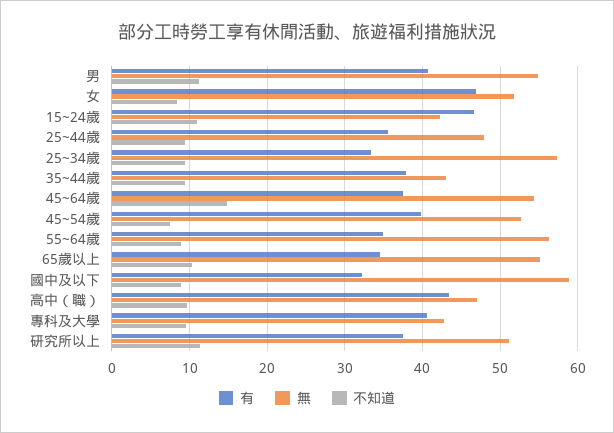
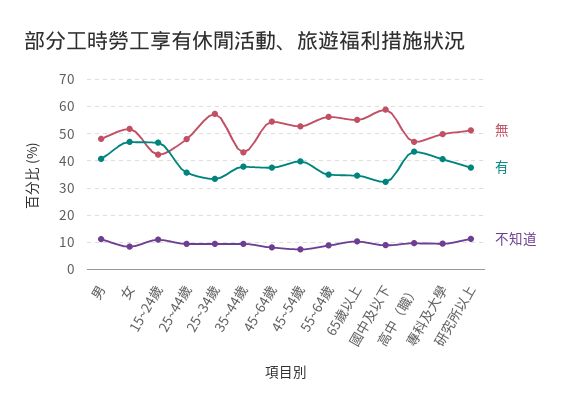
  {
    "有": {
      "男": 41,
      "女": 47,
      "15~24歲": 47,
      "25~44歲": 36,
      "25~34歲": 33,
      "35~44歲": 38,
      "45~64歲": 38,
      "45~54歲": 40,
      "55~64歲": 35,
      "65歲以上": 35,
      "國中及以下": 32,
      "高中（職）": 43,
      "專科及大學": 41,
      "研究所以上": 38
    },
    "無": {
-     "男": 55,
+     "男": 47.5,
      "女": 52,
      "15~24歲": 42,
      "25~44歲": 48,
      "25~34歲": 57,
      "35~44歲": 43,
      "45~64歲": 54,
      "45~54歲": 53,
      "55~64歲": 56,
      "65歲以上": 55,
      "國中及以下": 59,
      "高中（職）": 47,
-     "專科及大學": 43,
+     "專科及大學": 50,
      "研究所以上": 51
    },
    "不知道": {
      "男": 11,
      "女": 8,
      "15~24歲": 11,
      "25~44歲": 9,
      "25~34歲": 9,
      "35~44歲": 9,
-     "45~64歲": 15,
+     "45~64歲": 7.5,
      "45~54歲": 7,
      "55~64歲": 9,
      "65歲以上": 10,
      "國中及以下": 9,
      "高中（職）": 10,
      "專科及大學": 10,
      "研究所以上": 11
    }
  }

